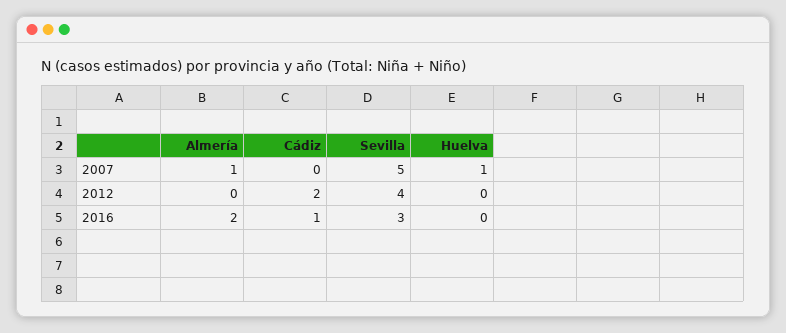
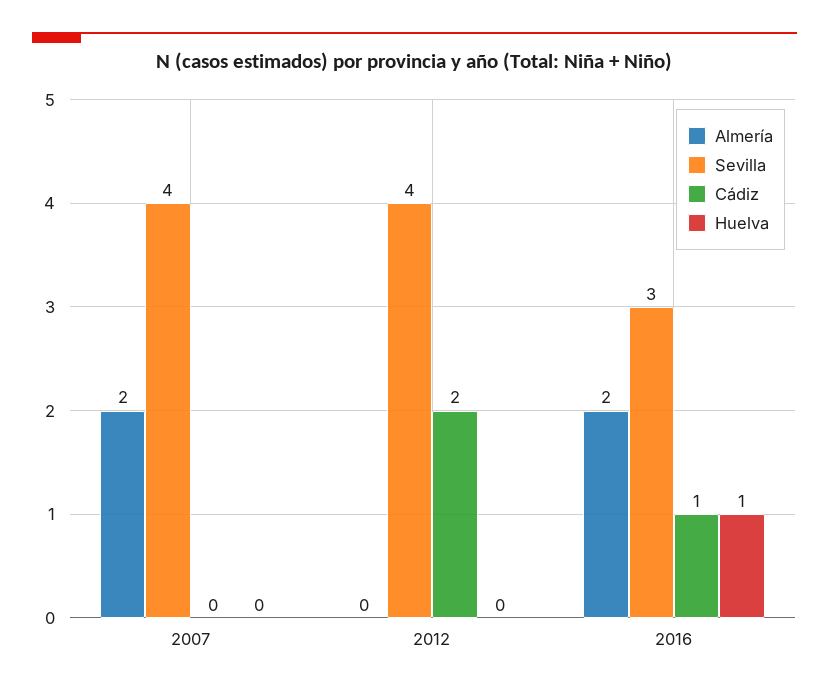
  {
    "Almería": {
-     "2007": 1,
+     "2007": 2,
      "2012": 0,
      "2016": 2
    },
    "Cádiz": {
      "2007": 0,
      "2012": 2,
      "2016": 1
    },
    "Sevilla": {
-     "2007": 5,
+     "2007": 4,
      "2012": 4,
      "2016": 3
    },
    "Huelva": {
-     "2007": 1,
+     "2007": 0,
      "2012": 0,
-     "2016": 0
+     "2016": 1
    }
  }

